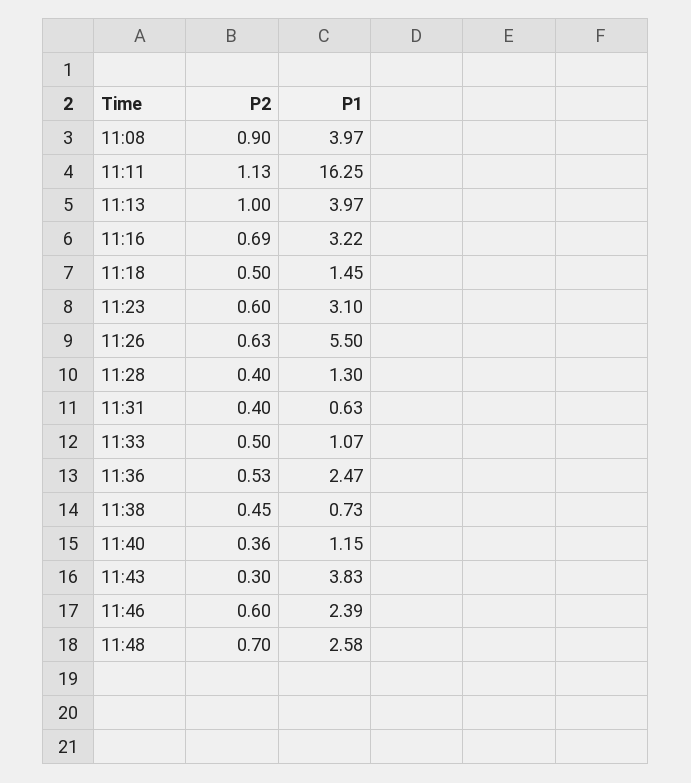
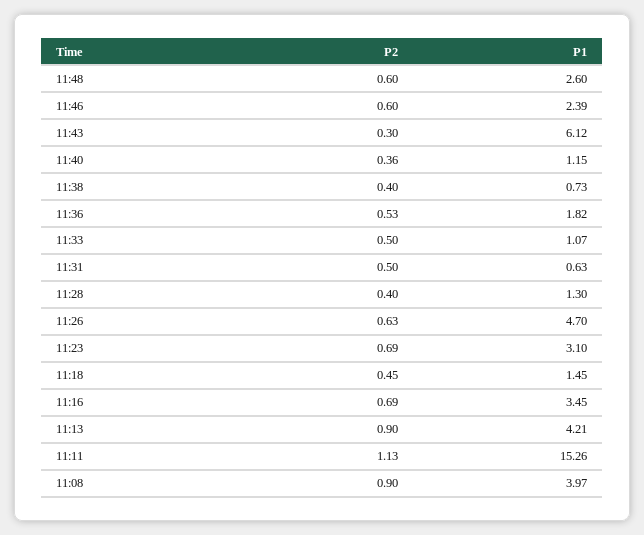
  {
    "P2": {
      "11:08": 0.9,
      "11:11": 1.13,
-     "11:13": 1,
+     "11:13": 0.9,
      "11:16": 0.69,
-     "11:18": 0.5,
+     "11:18": 0.45,
-     "11:23": 0.6,
+     "11:23": 0.69,
      "11:26": 0.63,
      "11:28": 0.4,
-     "11:31": 0.4,
+     "11:31": 0.5,
      "11:33": 0.5,
      "11:36": 0.53,
-     "11:38": 0.45,
+     "11:38": 0.4,
      "11:40": 0.36,
      "11:43": 0.3,
      "11:46": 0.6,
-     "11:48": 0.7
+     "11:48": 0.6
    },
    "P1": {
      "11:08": 3.97,
-     "11:11": 16.25,
+     "11:11": 15.26,
-     "11:13": 3.97,
+     "11:13": 4.21,
-     "11:16": 3.22,
+     "11:16": 3.45,
      "11:18": 1.45,
      "11:23": 3.1,
-     "11:26": 5.5,
+     "11:26": 4.7,
      "11:28": 1.3,
      "11:31": 0.63,
      "11:33": 1.07,
-     "11:36": 2.47,
+     "11:36": 1.82,
      "11:38": 0.73,
      "11:40": 1.15,
-     "11:43": 3.83,
+     "11:43": 6.12,
      "11:46": 2.39,
-     "11:48": 2.58
+     "11:48": 2.6
    }
  }

